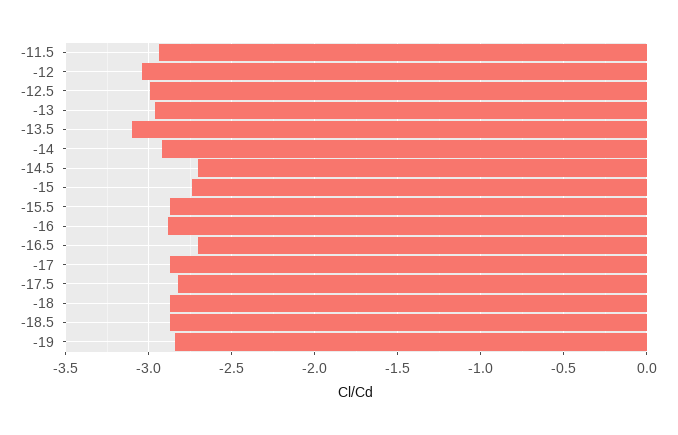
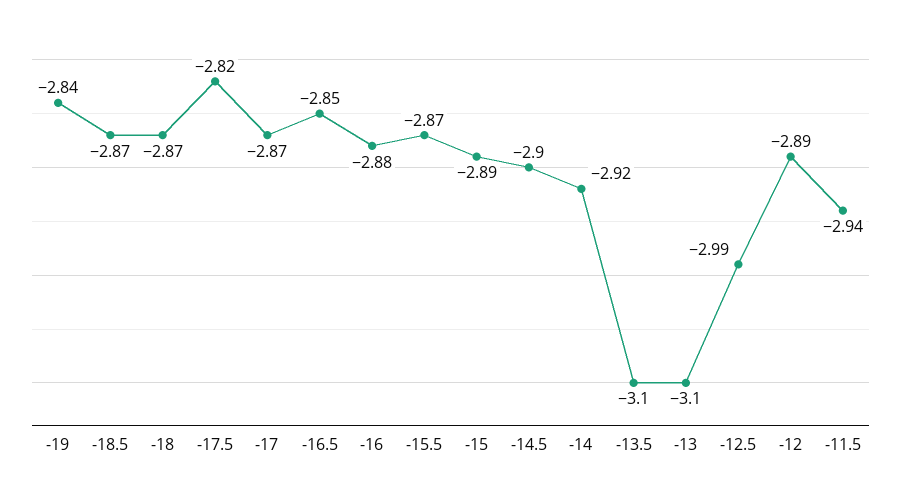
  {
    "-11.5": -2.94,
-   "-12": -3.05,
+   "-12": -2.89,
    "-12.5": -2.99,
-   "-13": -2.95,
+   "-13": -3.1,
    "-13.5": -3.1,
    "-14": -2.92,
-   "-14.5": -2.7,
+   "-14.5": -2.9,
-   "-15": -2.75,
+   "-15": -2.89,
    "-15.5": -2.87,
    "-16": -2.88,
-   "-16.5": -2.7,
+   "-16.5": -2.85,
    "-17": -2.87,
    "-17.5": -2.82,
    "-18": -2.87,
    "-18.5": -2.87,
    "-19": -2.84
  }

